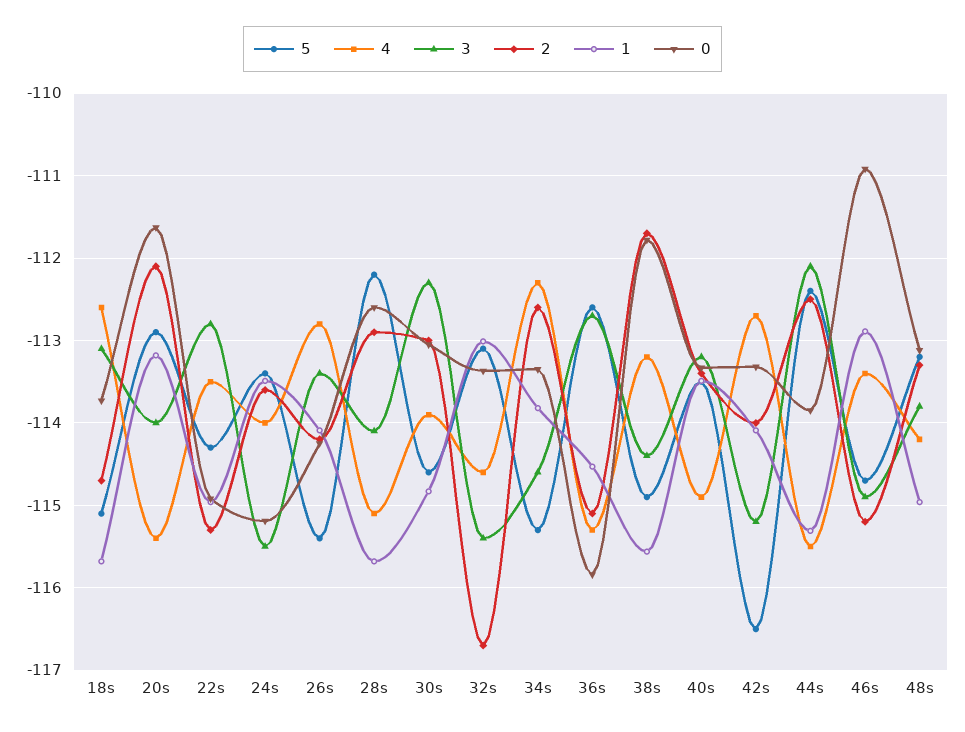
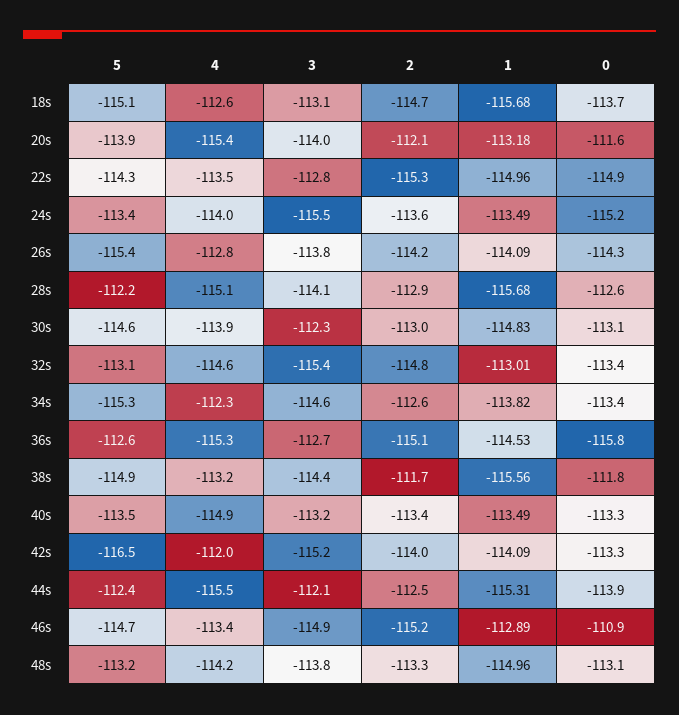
  {
    "5": {
      "18s": -115.1,
-     "20s": -112.9,
+     "20s": -113.9,
      "22s": -114.3,
      "24s": -113.4,
      "26s": -115.4,
      "28s": -112.2,
      "30s": -114.6,
      "32s": -113.1,
      "34s": -115.3,
      "36s": -112.6,
      "38s": -114.9,
      "40s": -113.5,
      "42s": -116.5,
      "44s": -112.4,
      "46s": -114.7,
      "48s": -113.2
    },
    "4": {
      "18s": -112.6,
      "20s": -115.4,
      "22s": -113.5,
      "24s": -114,
      "26s": -112.8,
      "28s": -115.1,
      "30s": -113.9,
      "32s": -114.6,
      "34s": -112.3,
      "36s": -115.3,
      "38s": -113.2,
      "40s": -114.9,
-     "42s": -112.7,
+     "42s": -112,
      "44s": -115.5,
      "46s": -113.4,
      "48s": -114.2
    },
    "3": {
      "18s": -113.1,
      "20s": -114,
      "22s": -112.8,
      "24s": -115.5,
-     "26s": -113.4,
+     "26s": -113.8,
      "28s": -114.1,
      "30s": -112.3,
      "32s": -115.4,
      "34s": -114.6,
      "36s": -112.7,
      "38s": -114.4,
      "40s": -113.2,
      "42s": -115.2,
      "44s": -112.1,
      "46s": -114.9,
      "48s": -113.8
    },
    "2": {
      "18s": -114.7,
      "20s": -112.1,
      "22s": -115.3,
      "24s": -113.6,
      "26s": -114.2,
      "28s": -112.9,
      "30s": -113,
-     "32s": -116.7,
+     "32s": -114.8,
      "34s": -112.6,
      "36s": -115.1,
      "38s": -111.7,
      "40s": -113.4,
      "42s": -114,
      "44s": -112.5,
      "46s": -115.2,
      "48s": -113.3
    },
    "1": {
      "18s": -115.68,
      "20s": -113.18,
      "22s": -114.96,
      "24s": -113.49,
      "26s": -114.09,
      "28s": -115.68,
      "30s": -114.83,
      "32s": -113.01,
      "34s": -113.82,
      "36s": -114.53,
      "38s": -115.56,
      "40s": -113.49,
      "42s": -114.09,
      "44s": -115.31,
      "46s": -112.89,
      "48s": -114.96
    },
    "0": {
      "18s": -113.7,
      "20s": -111.6,
      "22s": -114.9,
      "24s": -115.2,
      "26s": -114.3,
      "28s": -112.6,
      "30s": -113.1,
      "32s": -113.4,
      "34s": -113.4,
      "36s": -115.8,
      "38s": -111.8,
      "40s": -113.3,
      "42s": -113.3,
      "44s": -113.9,
      "46s": -110.9,
      "48s": -113.1
    }
  }

